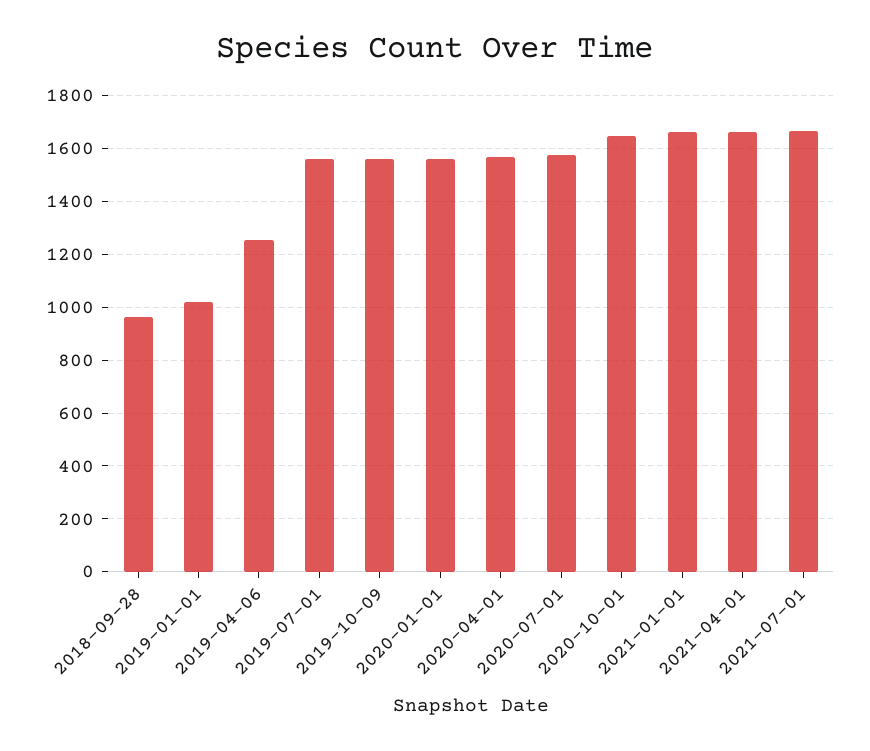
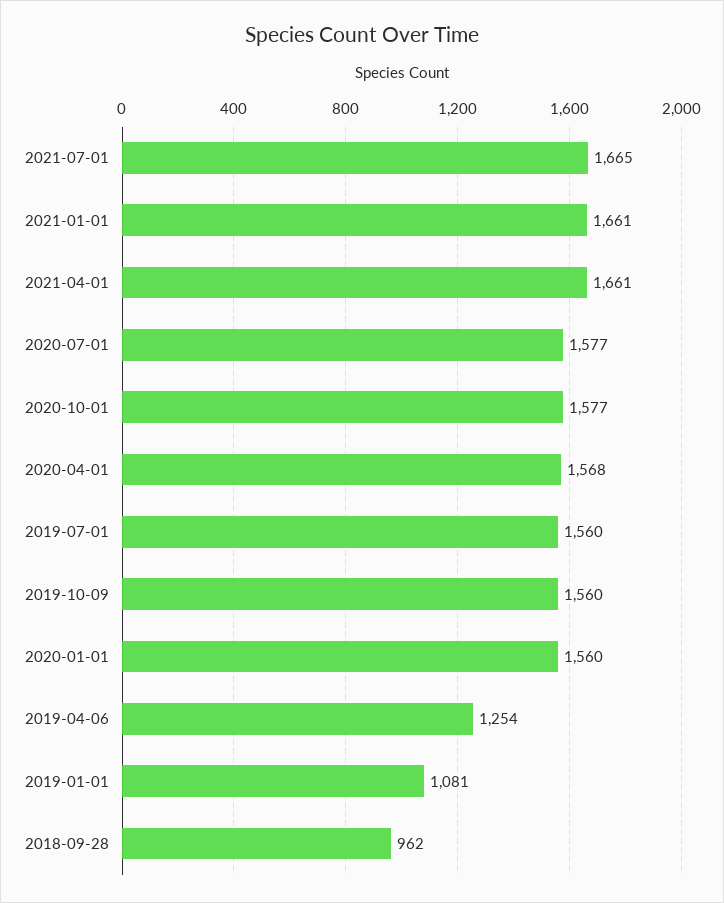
  {
    "2018-09-28": 962,
-   "2019-01-01": 1025,
+   "2019-01-01": 1081,
    "2019-04-06": 1254,
    "2019-07-01": 1560,
    "2019-10-09": 1560,
    "2020-01-01": 1560,
    "2020-04-01": 1568,
    "2020-07-01": 1577,
-   "2020-10-01": 1650,
+   "2020-10-01": 1577,
    "2021-01-01": 1661,
    "2021-04-01": 1661,
    "2021-07-01": 1665
  }

